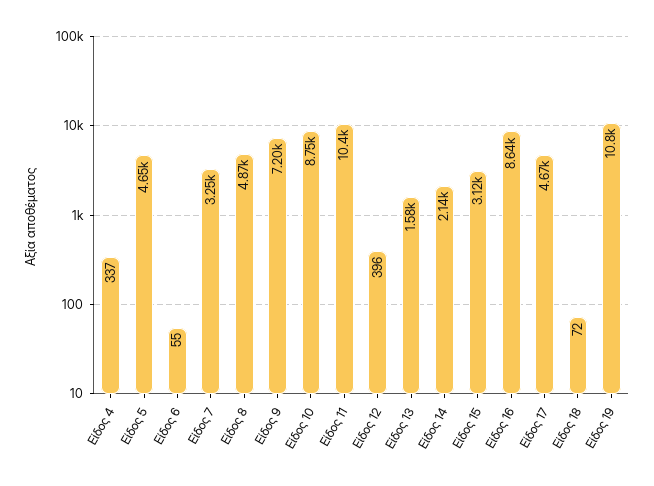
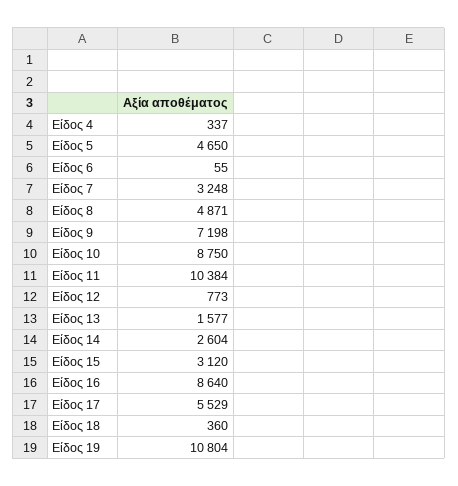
  {
    "Είδος 4": 337,
    "Είδος 5": 4650,
    "Είδος 6": 55,
    "Είδος 7": 3248,
    "Είδος 8": 4871,
    "Είδος 9": 7198,
    "Είδος 10": 8750,
    "Είδος 11": 10384,
-   "Είδος 12": 396,
+   "Είδος 12": 773,
    "Είδος 13": 1577,
-   "Είδος 14": 2140,
+   "Είδος 14": 2604,
    "Είδος 15": 3120,
    "Είδος 16": 8640,
-   "Είδος 17": 4670,
+   "Είδος 17": 5529,
-   "Είδος 18": 72,
+   "Είδος 18": 360,
    "Είδος 19": 10804
  }

